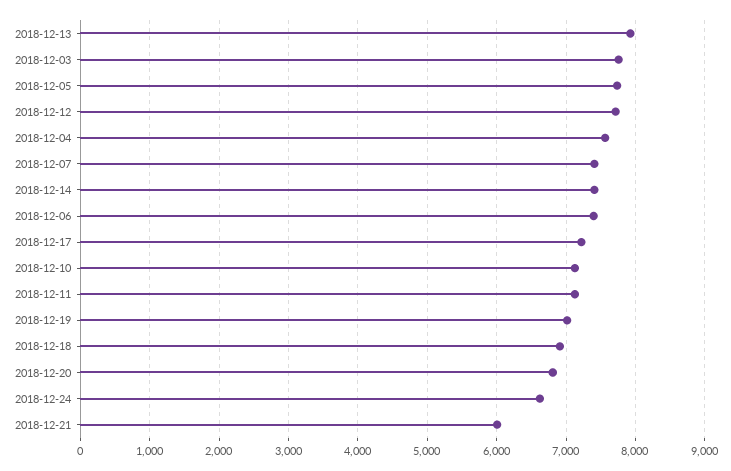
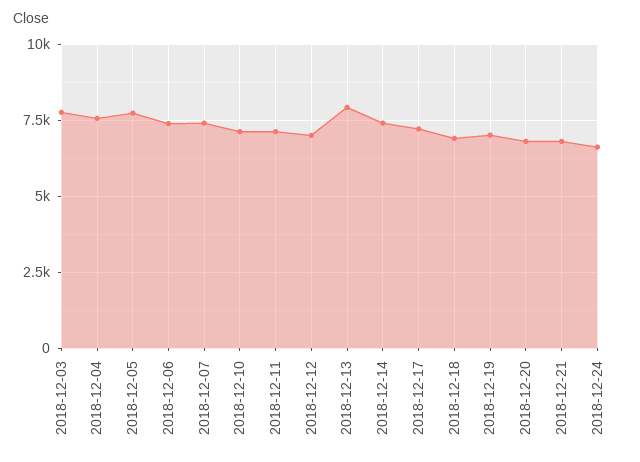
  {
    "2018-12-13": 7900,
    "2018-12-03": 7800,
    "2018-12-05": 7700,
-   "2018-12-12": 7700,
+   "2018-12-12": 7000,
    "2018-12-04": 7600,
    "2018-12-07": 7400,
    "2018-12-14": 7400,
    "2018-12-06": 7400,
    "2018-12-17": 7200,
    "2018-12-10": 7100,
    "2018-12-11": 7100,
    "2018-12-19": 7000,
    "2018-12-18": 6900,
    "2018-12-20": 6800,
    "2018-12-24": 6600,
-   "2018-12-21": 6000
+   "2018-12-21": 6750
  }

